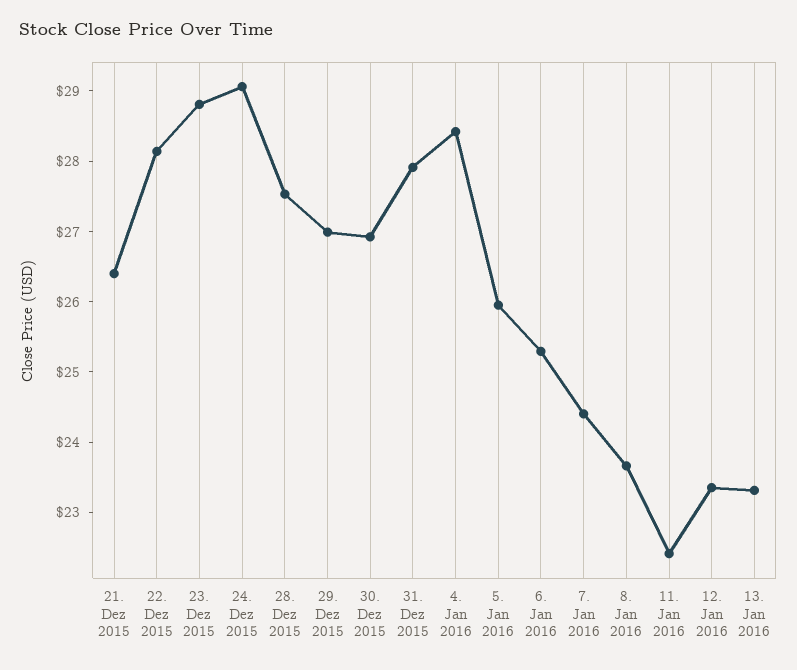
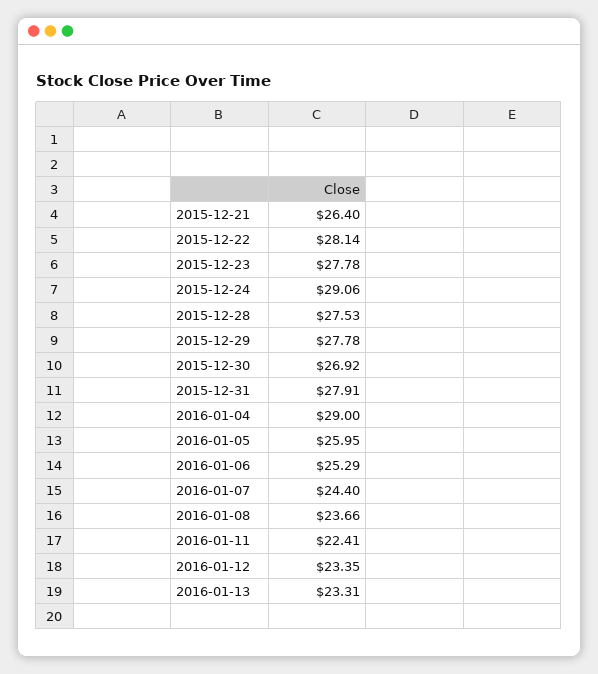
  {
    "21. Dez 2015": 26.4,
    "22. Dez 2015": 28.14,
-   "23. Dez 2015": 28.8,
+   "23. Dez 2015": 27.78,
    "24. Dez 2015": 29.06,
    "28. Dez 2015": 27.53,
-   "29. Dez 2015": 27,
+   "29. Dez 2015": 27.78,
    "30. Dez 2015": 26.92,
    "31. Dez 2015": 27.91,
-   "4. Jan 2016": 28.4,
+   "4. Jan 2016": 29,
    "5. Jan 2016": 25.95,
    "6. Jan 2016": 25.29,
    "7. Jan 2016": 24.4,
    "8. Jan 2016": 23.66,
    "11. Jan 2016": 22.41,
    "12. Jan 2016": 23.35,
    "13. Jan 2016": 23.31
  }

